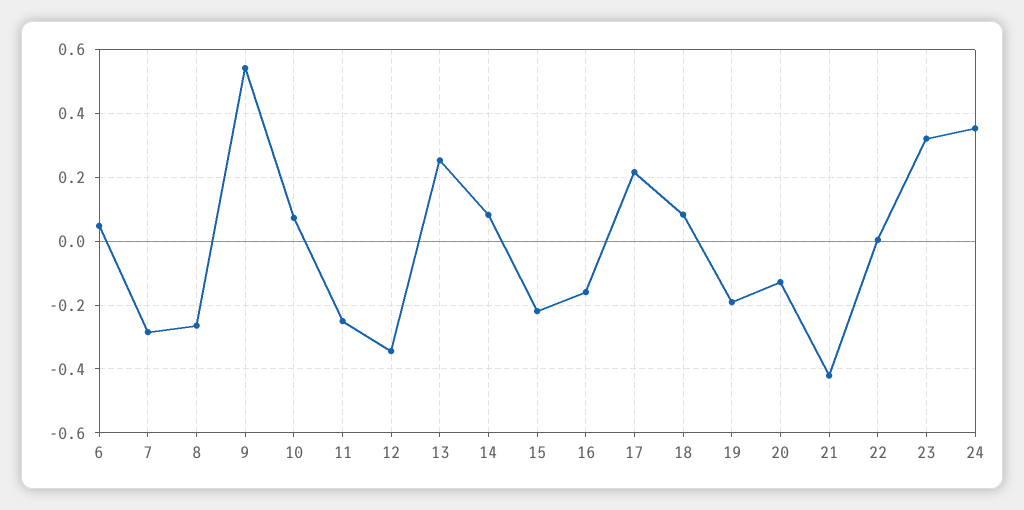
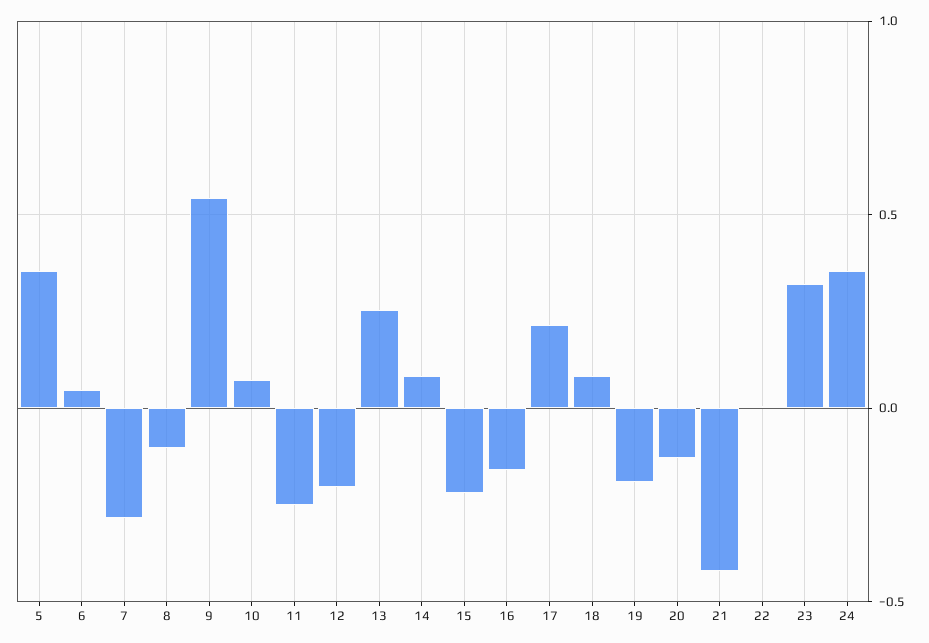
  {
    "6": 0.04,
    "7": -0.28,
-   "8": -0.26,
+   "8": -0.1,
    "9": 0.54,
    "10": 0.08,
    "11": -0.26,
-   "12": -0.34,
+   "12": -0.2,
    "13": 0.26,
    "14": 0.08,
    "15": -0.22,
    "16": -0.16,
    "17": 0.22,
    "18": 0.08,
    "19": -0.2,
    "20": -0.12,
    "21": -0.42,
    "22": 0,
    "23": 0.32,
-   "24": 0.36
+   "24": 0.36,
+   "5": 0.35
  }

